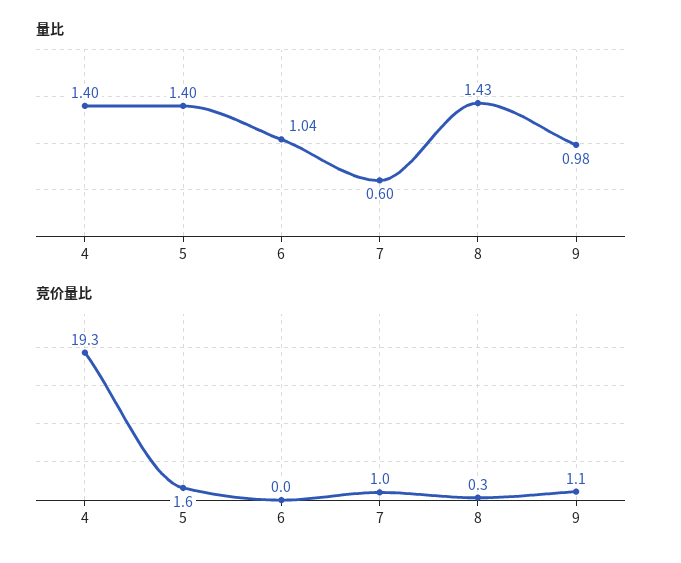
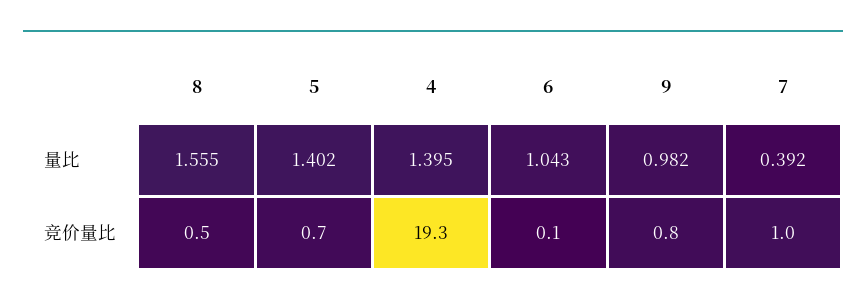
  {
    "量比": {
      "4": 1.395,
      "5": 1.402,
      "6": 1.043,
-     "7": 0.6,
+     "7": 0.392,
-     "8": 1.43,
+     "8": 1.555,
      "9": 0.982
    },
    "竞价量比": {
      "4": 19.3,
-     "5": 1.6,
+     "5": 0.7,
-     "6": 0,
+     "6": 0.1,
      "7": 1,
-     "8": 0.3,
+     "8": 0.5,
-     "9": 1.1
+     "9": 0.8
    }
  }

